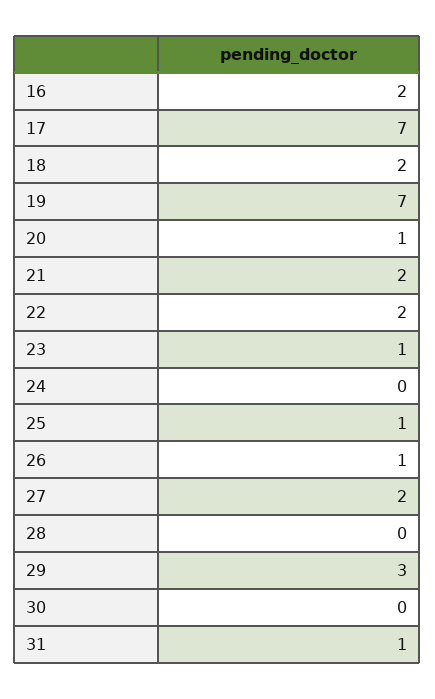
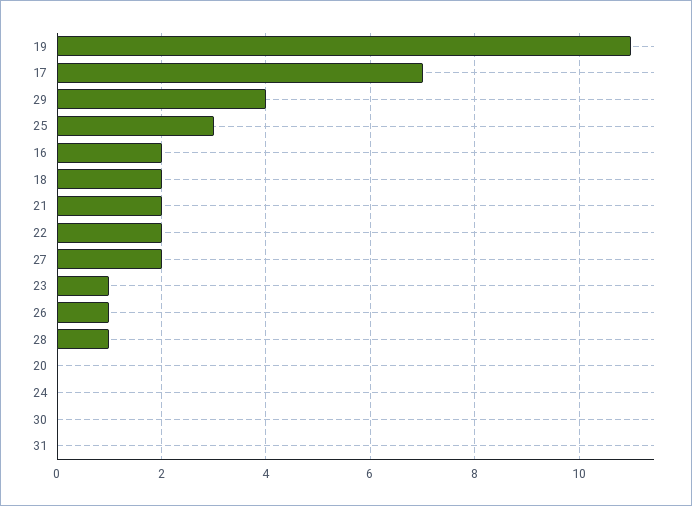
  {
    "16": 2,
    "17": 7,
    "18": 2,
-   "19": 7,
+   "19": 11,
-   "20": 1,
+   "20": 0,
    "21": 2,
    "22": 2,
    "23": 1,
    "24": 0,
-   "25": 1,
+   "25": 3,
    "26": 1,
    "27": 2,
-   "28": 0,
+   "28": 1,
-   "29": 3,
+   "29": 4,
    "30": 0,
-   "31": 1
+   "31": 0
  }

